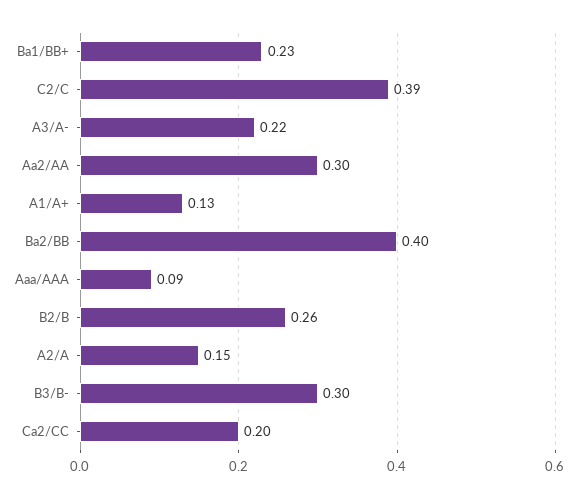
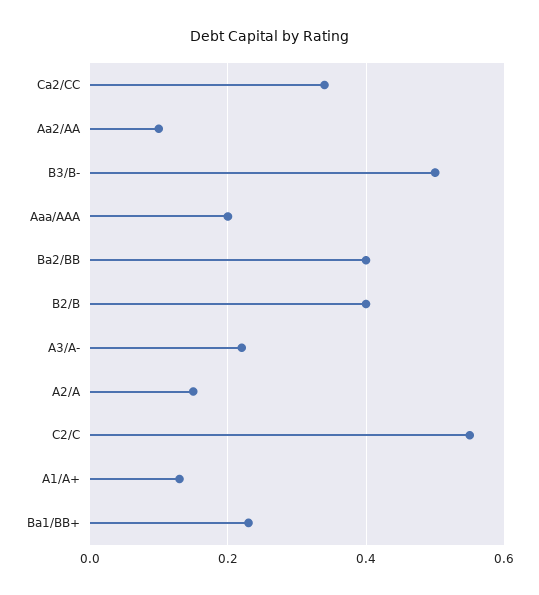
  {
    "Ba1/BB+": 0.23,
-   "C2/C": 0.39,
+   "C2/C": 0.55,
    "A3/A-": 0.22,
-   "Aa2/AA": 0.3,
+   "Aa2/AA": 0.1,
    "A1/A+": 0.13,
    "Ba2/BB": 0.4,
-   "Aaa/AAA": 0.09,
+   "Aaa/AAA": 0.2,
-   "B2/B": 0.26,
+   "B2/B": 0.4,
    "A2/A": 0.15,
-   "B3/B-": 0.3,
+   "B3/B-": 0.5,
-   "Ca2/CC": 0.2
+   "Ca2/CC": 0.35
  }

